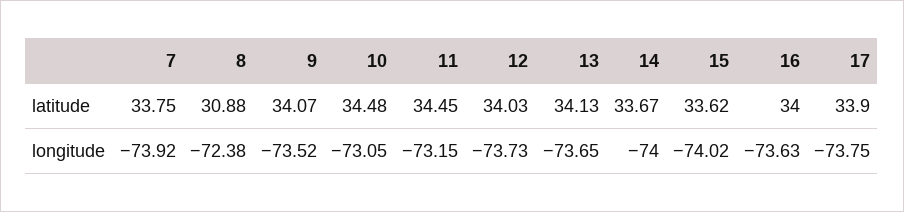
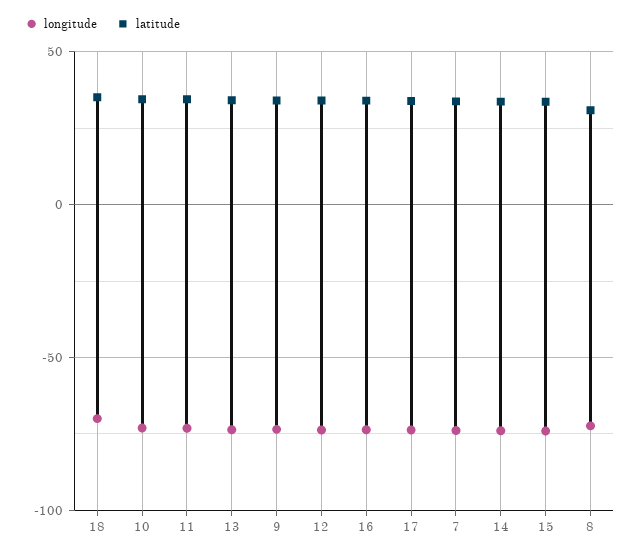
  {
    "latitude": {
      "7": 33.75,
      "8": 30.88,
      "9": 34.07,
      "10": 34.48,
      "11": 34.45,
      "12": 34.03,
      "13": 34.13,
      "14": 33.67,
      "15": 33.62,
      "16": 34,
-     "17": 33.9
+     "17": 33.9,
+     "18": 35
    },
    "longitude": {
      "7": -73.92,
      "8": -72.38,
      "9": -73.52,
      "10": -73.05,
      "11": -73.15,
      "12": -73.73,
      "13": -73.65,
      "14": -74,
      "15": -74.02,
      "16": -73.63,
-     "17": -73.75
+     "17": -73.75,
+     "18": -70
    }
  }

